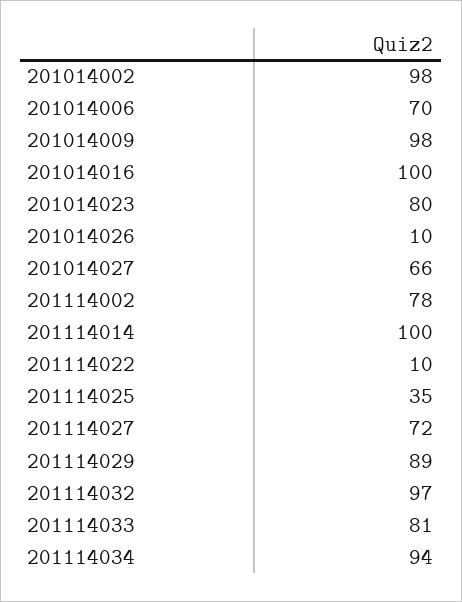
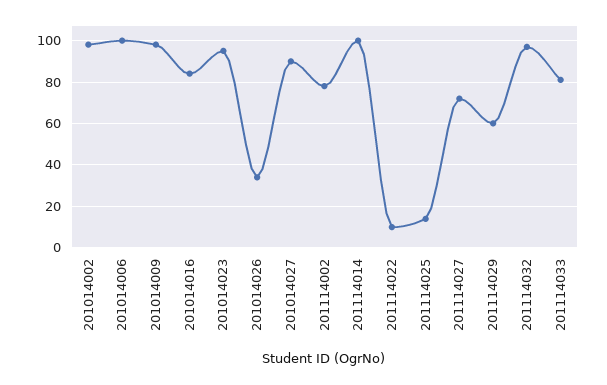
  {
    "201014002": 98,
-   "201014006": 70,
+   "201014006": 100,
    "201014009": 98,
-   "201014016": 100,
+   "201014016": 85,
-   "201014023": 80,
+   "201014023": 95,
-   "201014026": 10,
+   "201014026": 35,
-   "201014027": 66,
+   "201014027": 90,
    "201114002": 78,
    "201114014": 100,
    "201114022": 10,
-   "201114025": 35,
+   "201114025": 15,
    "201114027": 72,
-   "201114029": 89,
+   "201114029": 60,
    "201114032": 97,
-   "201114033": 81,
+   "201114033": 81
-   "201114034": 94
  }

